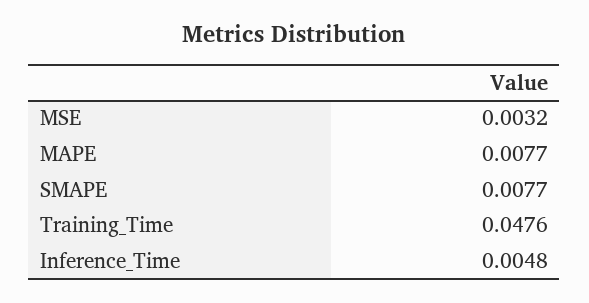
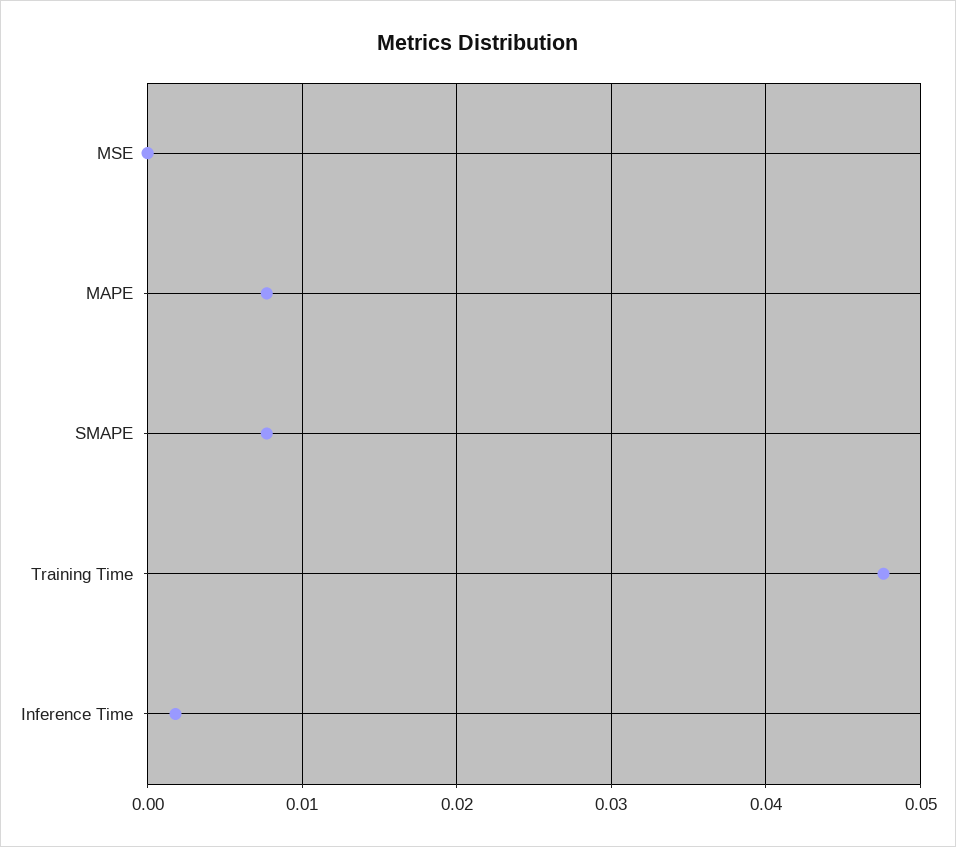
  {
-   "MSE": 0.0032,
+   "MSE": 0,
    "MAPE": 0.0077,
    "SMAPE": 0.0077,
    "Training_Time": 0.0476,
-   "Inference_Time": 0.0048
+   "Inference_Time": 0.002
  }

